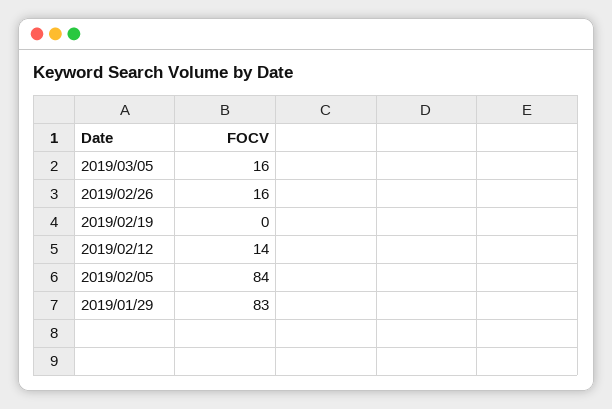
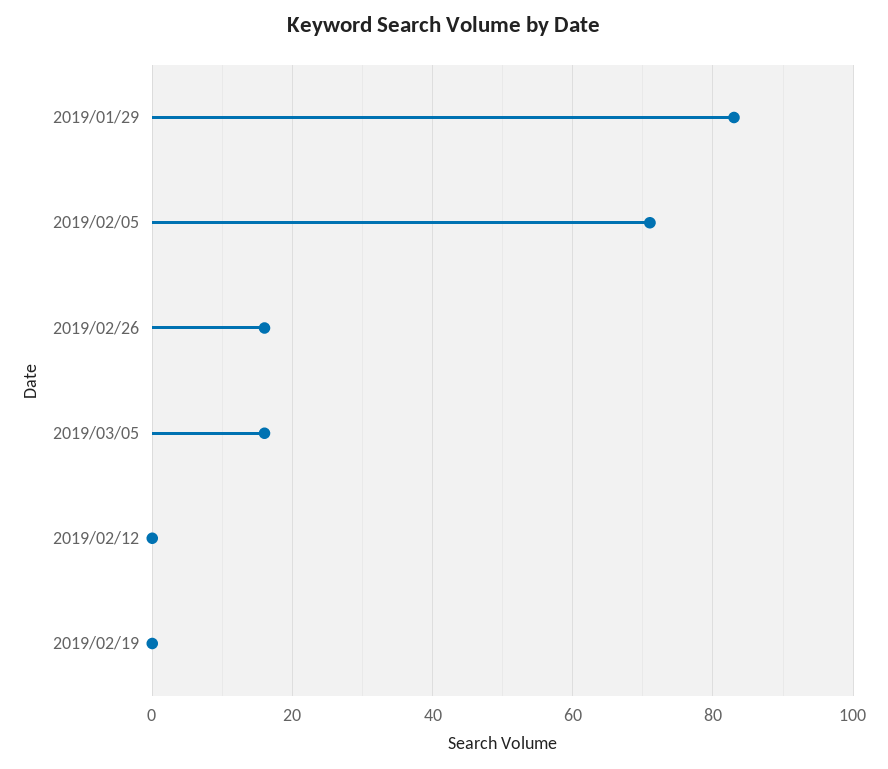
  {
    "2019/03/05": 16,
    "2019/02/26": 16,
    "2019/02/19": 0,
-   "2019/02/12": 14,
+   "2019/02/12": 0,
-   "2019/02/05": 84,
+   "2019/02/05": 70,
    "2019/01/29": 83
  }

